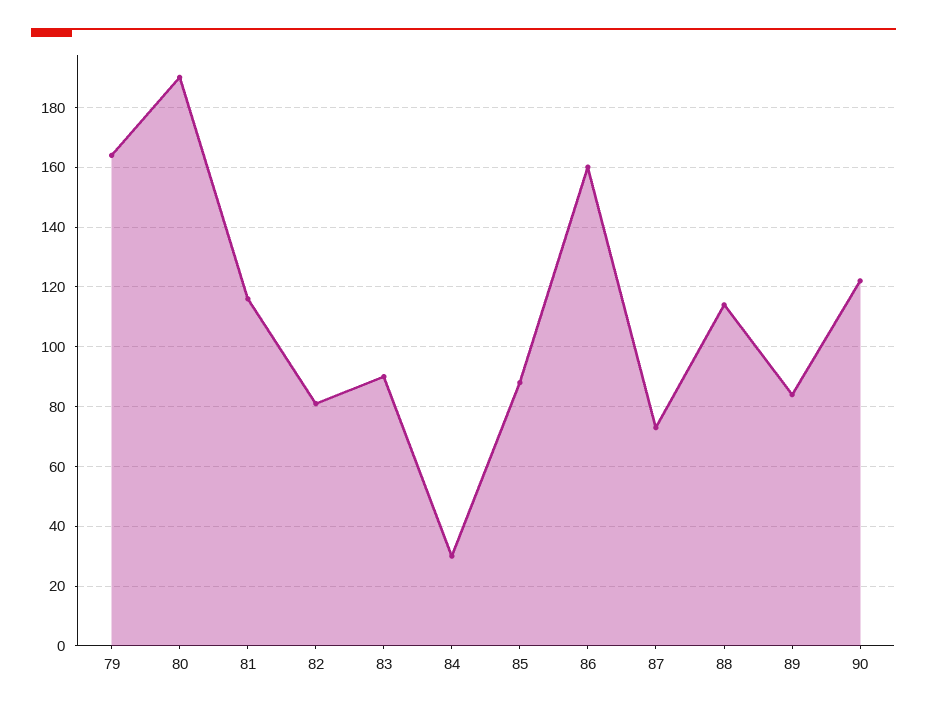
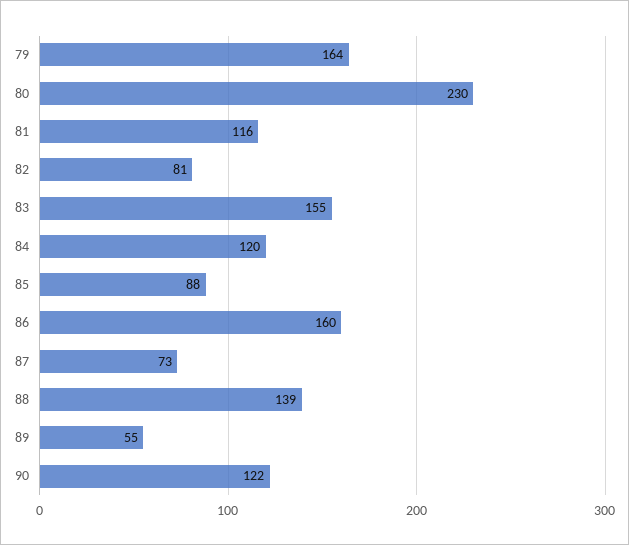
  {
    "79": 164,
-   "80": 190,
+   "80": 230,
    "81": 116,
    "82": 81,
-   "83": 90,
+   "83": 155,
-   "84": 30,
+   "84": 120,
    "85": 88,
    "86": 160,
    "87": 73,
-   "88": 115,
+   "88": 139,
-   "89": 85,
+   "89": 55,
    "90": 122
  }

